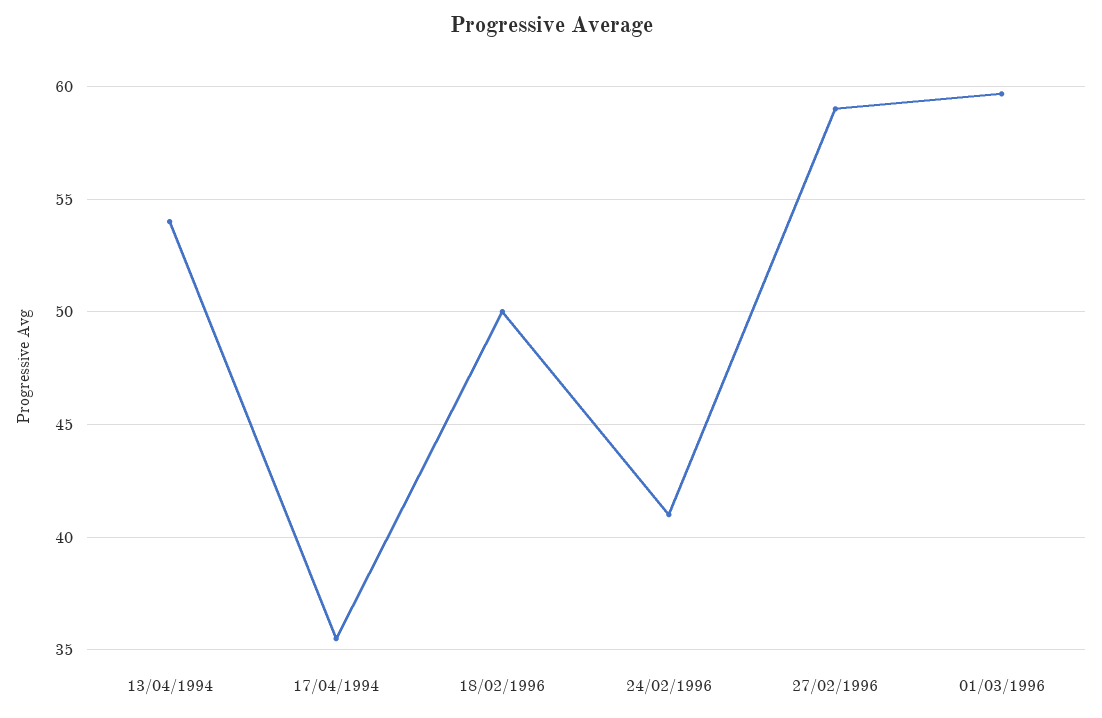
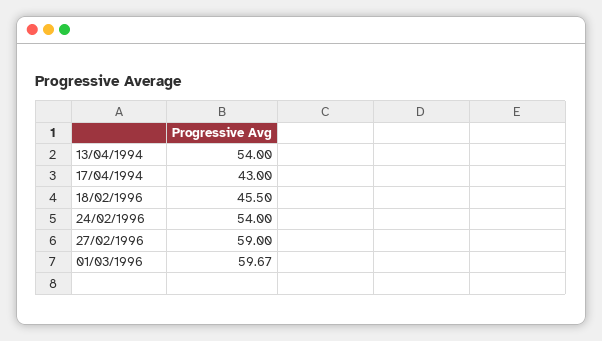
  {
    "13/04/1994": 54,
-   "17/04/1994": 35.5,
+   "17/04/1994": 43,
-   "18/02/1996": 50,
+   "18/02/1996": 45.5,
-   "24/02/1996": 41,
+   "24/02/1996": 54,
    "27/02/1996": 59,
    "01/03/1996": 59.67
  }

